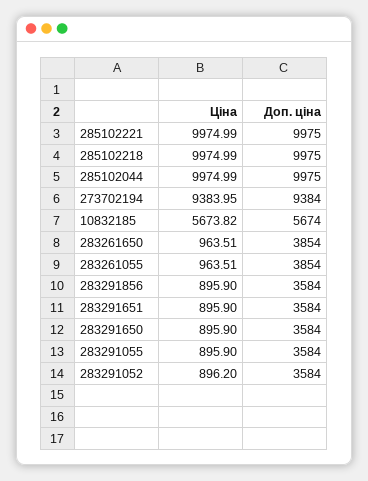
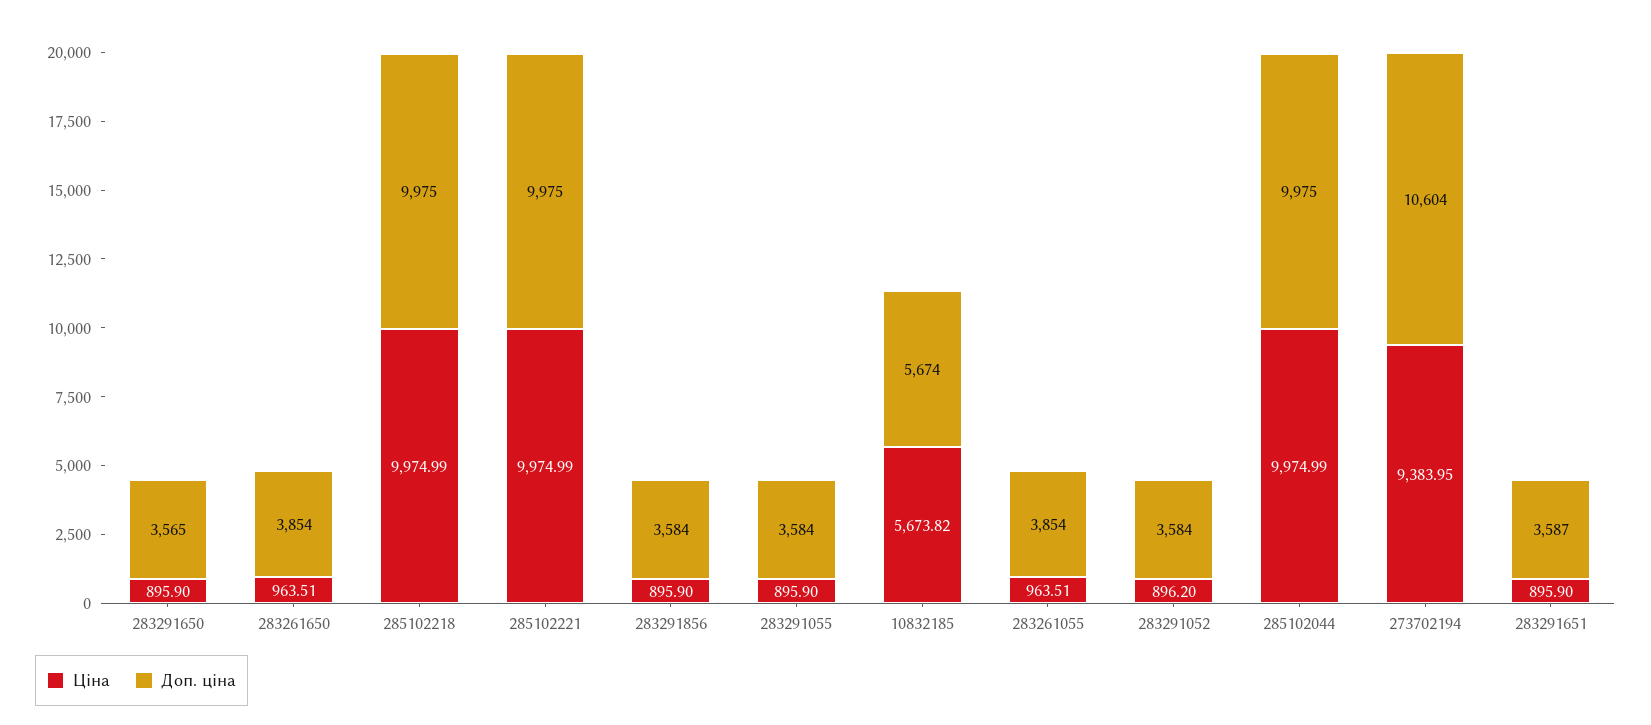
  {
    "Ціна": {
      "285102221": 9974.99,
      "285102218": 9974.99,
      "285102044": 9974.99,
      "273702194": 9383.95,
      "10832185": 5673.82,
      "283261650": 963.51,
      "283261055": 963.51,
      "283291856": 895.9,
      "283291651": 895.9,
      "283291650": 895.9,
      "283291055": 895.9,
      "283291052": 896.2
    },
    "Доп. ціна": {
      "285102221": 9975,
      "285102218": 9975,
      "285102044": 9975,
-     "273702194": 9384,
+     "273702194": 10604,
      "10832185": 5674,
      "283261650": 3854,
      "283261055": 3854,
      "283291856": 3584,
-     "283291651": 3584,
+     "283291651": 3587,
-     "283291650": 3584,
+     "283291650": 3565,
      "283291055": 3584,
      "283291052": 3584
    }
  }

